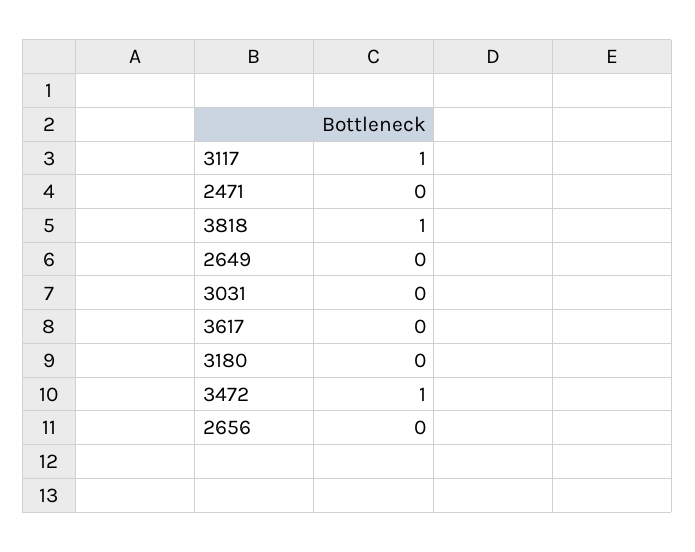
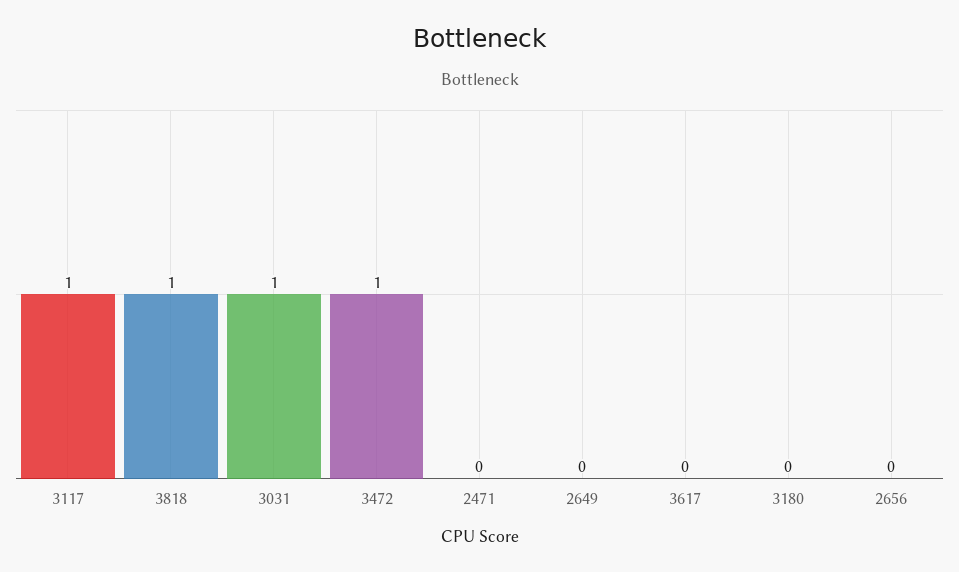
  {
    "3117": 1,
    "2471": 0,
    "3818": 1,
    "2649": 0,
-   "3031": 0,
+   "3031": 1,
    "3617": 0,
    "3180": 0,
    "3472": 1,
    "2656": 0
  }

